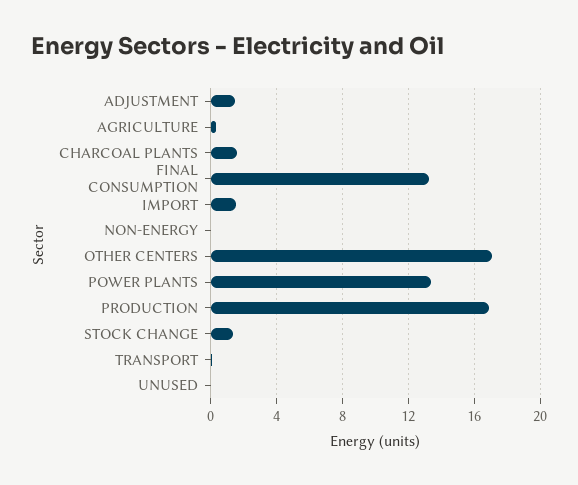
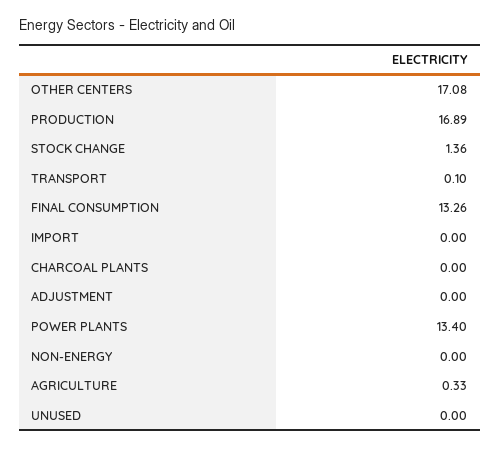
  {
-   "ADJUSTMENT": 1.5,
+   "ADJUSTMENT": 0,
    "AGRICULTURE": 0.33,
-   "CHARCOAL PLANTS": 1.5,
+   "CHARCOAL PLANTS": 0,
    "FINAL CONSUMPTION": 13.26,
-   "IMPORT": 1.5,
+   "IMPORT": 0,
    "NON-ENERGY": 0,
    "OTHER CENTERS": 17.08,
    "POWER PLANTS": 13.4,
    "PRODUCTION": 16.89,
    "STOCK CHANGE": 1.36,
    "TRANSPORT": 0.1,
    "UNUSED": 0
  }

